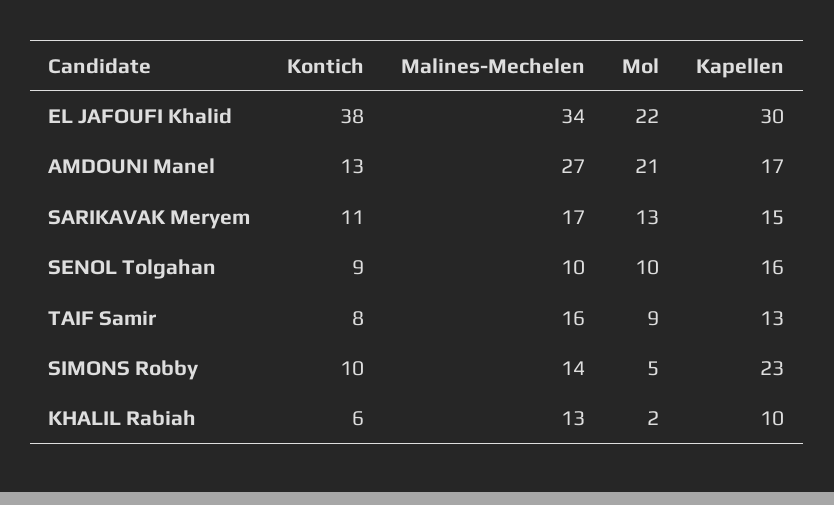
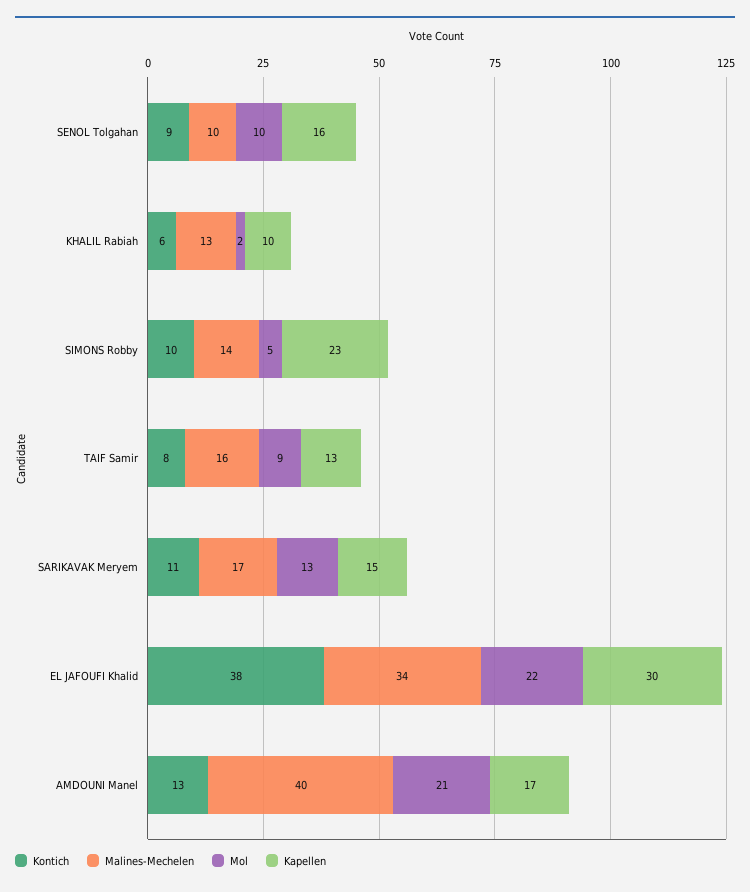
  {
    "Kontich": {
      "EL JAFOUFI Khalid": 38,
      "AMDOUNI Manel": 13,
      "SARIKAVAK Meryem": 11,
      "SENOL Tolgahan": 9,
      "TAIF Samir": 8,
      "SIMONS Robby": 10,
      "KHALIL Rabiah": 6
    },
    "Malines-Mechelen": {
      "EL JAFOUFI Khalid": 34,
-     "AMDOUNI Manel": 27,
+     "AMDOUNI Manel": 40,
      "SARIKAVAK Meryem": 17,
      "SENOL Tolgahan": 10,
      "TAIF Samir": 16,
      "SIMONS Robby": 14,
      "KHALIL Rabiah": 13
    },
    "Mol": {
      "EL JAFOUFI Khalid": 22,
      "AMDOUNI Manel": 21,
      "SARIKAVAK Meryem": 13,
      "SENOL Tolgahan": 10,
      "TAIF Samir": 9,
      "SIMONS Robby": 5,
      "KHALIL Rabiah": 2
    },
    "Kapellen": {
      "EL JAFOUFI Khalid": 30,
      "AMDOUNI Manel": 17,
      "SARIKAVAK Meryem": 15,
      "SENOL Tolgahan": 16,
      "TAIF Samir": 13,
      "SIMONS Robby": 23,
      "KHALIL Rabiah": 10
    }
  }

